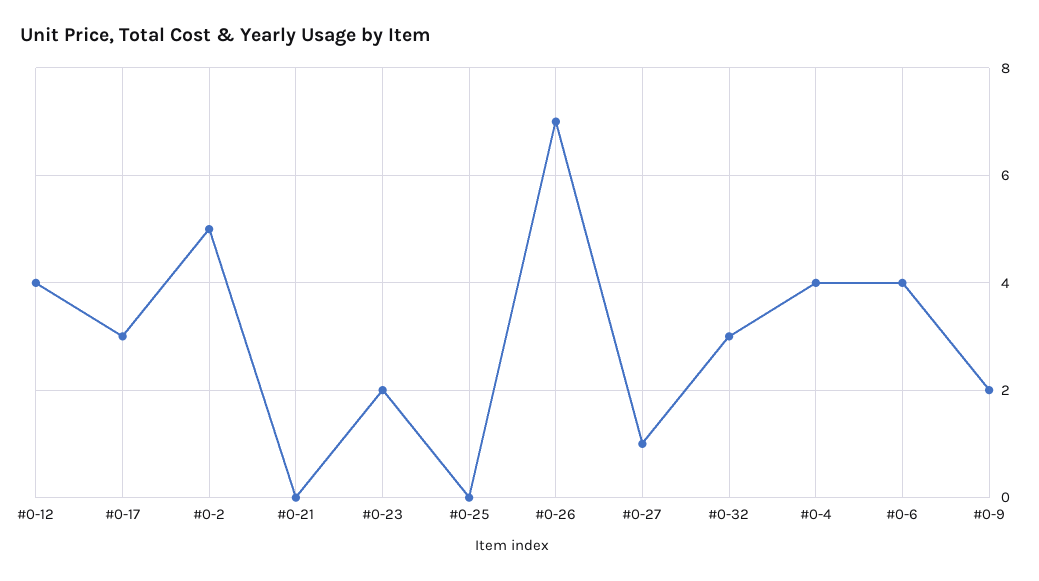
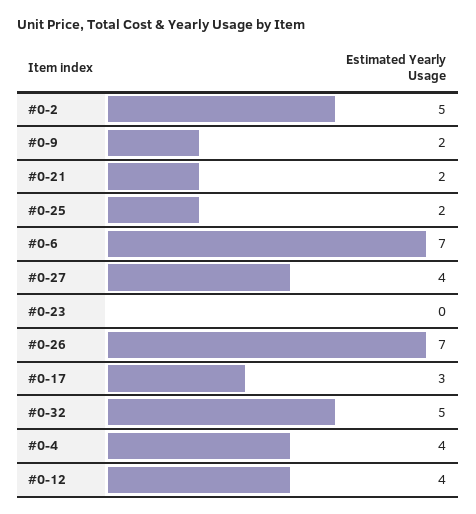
  {
    "#0-12": 4,
    "#0-17": 3,
    "#0-2": 5,
-   "#0-21": 0,
+   "#0-21": 2,
-   "#0-23": 2,
+   "#0-23": 0,
-   "#0-25": 0,
+   "#0-25": 2,
    "#0-26": 7,
-   "#0-27": 1,
+   "#0-27": 4,
-   "#0-32": 3,
+   "#0-32": 5,
    "#0-4": 4,
-   "#0-6": 4,
+   "#0-6": 7,
    "#0-9": 2
  }

